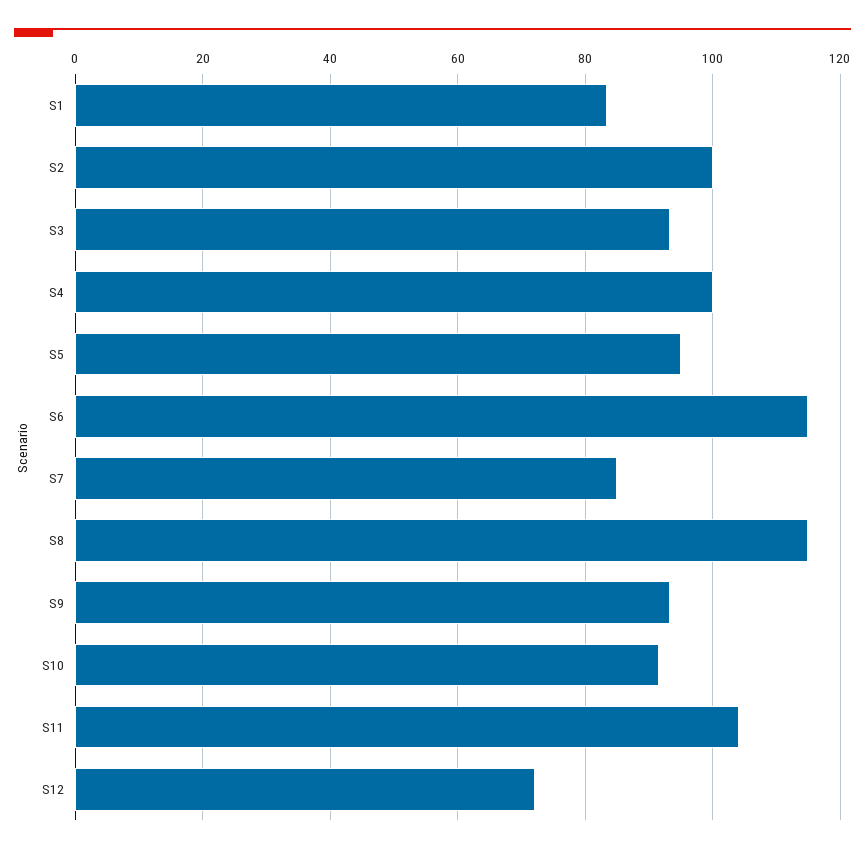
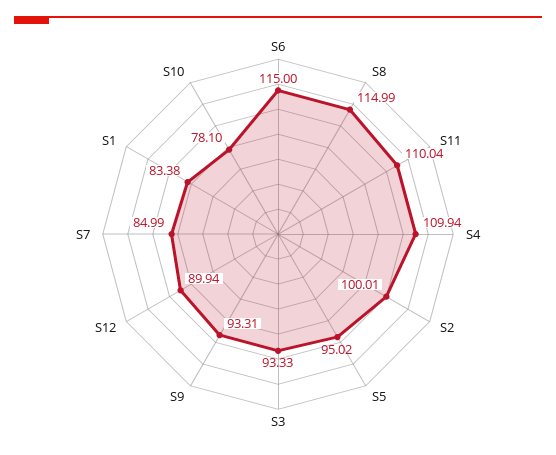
  {
    "S1": 83.38,
    "S2": 100.01,
    "S3": 93.33,
-   "S4": 100,
+   "S4": 109.94,
    "S5": 95.02,
    "S6": 115,
    "S7": 84.99,
    "S8": 114.99,
    "S9": 93.31,
-   "S10": 92,
+   "S10": 78.1,
-   "S11": 104,
+   "S11": 110.04,
-   "S12": 72
+   "S12": 89.94
  }

